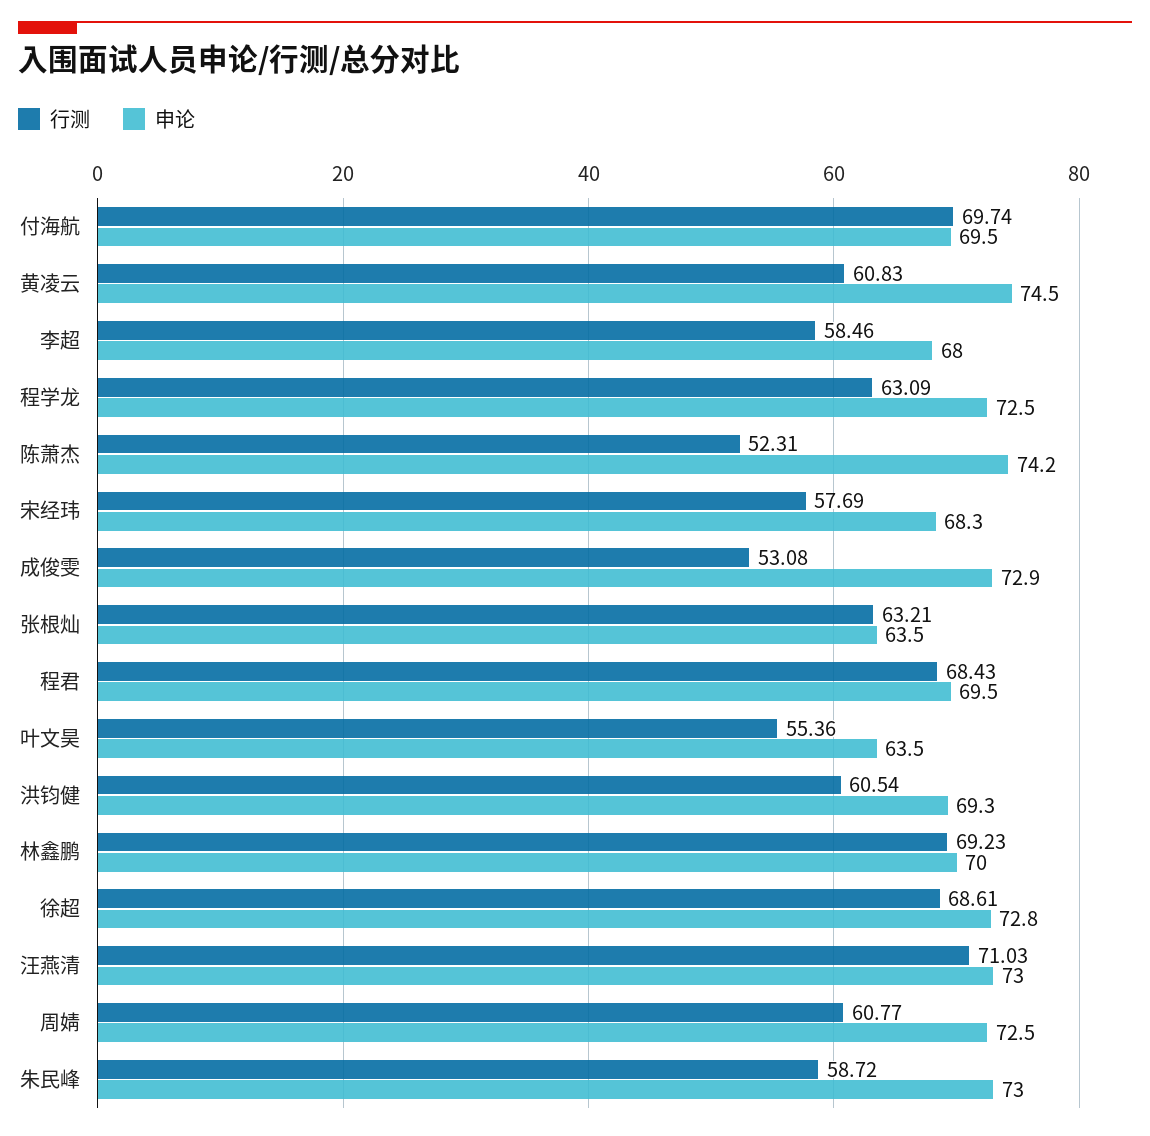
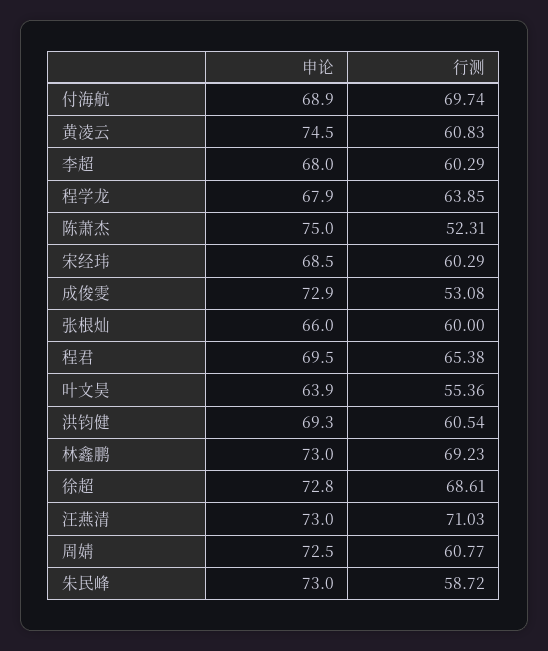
  {
    "行测": {
      "付海航": 69.74,
      "黄凌云": 60.83,
-     "李超": 58.46,
+     "李超": 60.29,
-     "程学龙": 63.09,
+     "程学龙": 63.85,
      "陈萧杰": 52.31,
-     "宋经玮": 57.69,
+     "宋经玮": 60.29,
      "成俊雯": 53.08,
-     "张根灿": 63.21,
+     "张根灿": 60,
-     "程君": 68.43,
+     "程君": 65.38,
      "叶文昊": 55.36,
      "洪钧健": 60.54,
      "林鑫鹏": 69.23,
      "徐超": 68.61,
      "汪燕清": 71.03,
      "周婧": 60.77,
      "朱民峰": 58.72
    },
    "申论": {
-     "付海航": 69.5,
+     "付海航": 68.9,
      "黄凌云": 74.5,
      "李超": 68,
-     "程学龙": 72.5,
+     "程学龙": 67.9,
-     "陈萧杰": 74.2,
+     "陈萧杰": 75,
-     "宋经玮": 68.3,
+     "宋经玮": 68.5,
      "成俊雯": 72.9,
-     "张根灿": 63.5,
+     "张根灿": 66,
      "程君": 69.5,
-     "叶文昊": 63.5,
+     "叶文昊": 63.9,
      "洪钧健": 69.3,
-     "林鑫鹏": 70,
+     "林鑫鹏": 73,
      "徐超": 72.8,
      "汪燕清": 73,
      "周婧": 72.5,
      "朱民峰": 73
    }
  }

